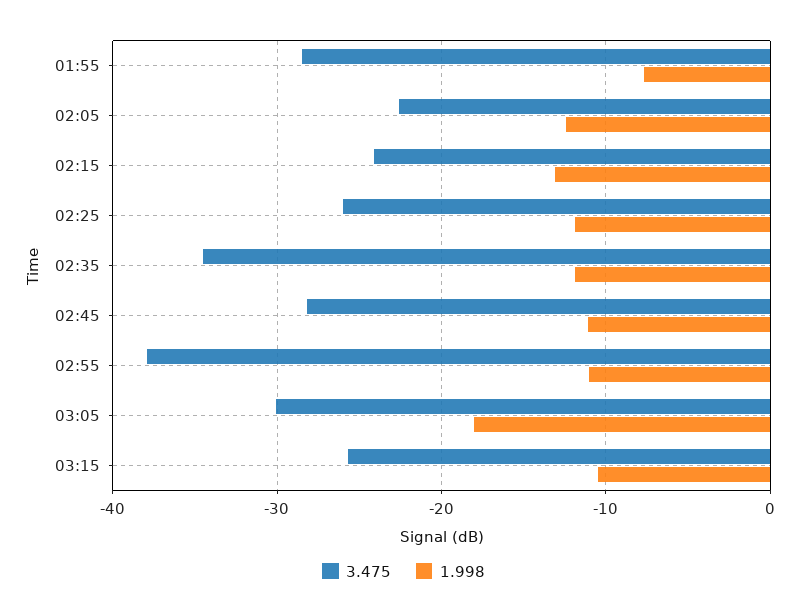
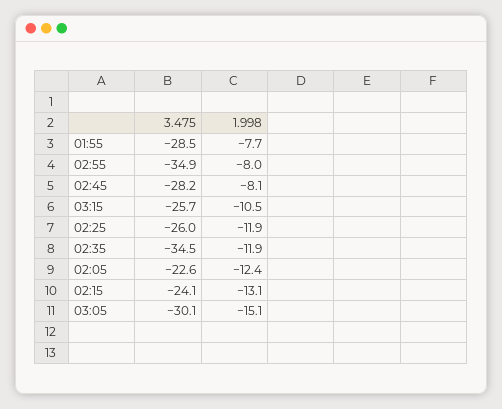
  {
    "3.475": {
      "01:55": -28.5,
      "02:05": -22.6,
      "02:15": -24.1,
      "02:25": -26,
      "02:35": -34.5,
      "02:45": -28.2,
-     "02:55": -38,
+     "02:55": -34.9,
      "03:05": -30.1,
      "03:15": -25.7
    },
    "1.998": {
      "01:55": -7.7,
      "02:05": -12.4,
      "02:15": -13.1,
      "02:25": -11.9,
      "02:35": -11.9,
-     "02:45": -11,
+     "02:45": -8.1,
-     "02:55": -11,
+     "02:55": -8,
-     "03:05": -18,
+     "03:05": -15.1,
      "03:15": -10.5
    }
  }

